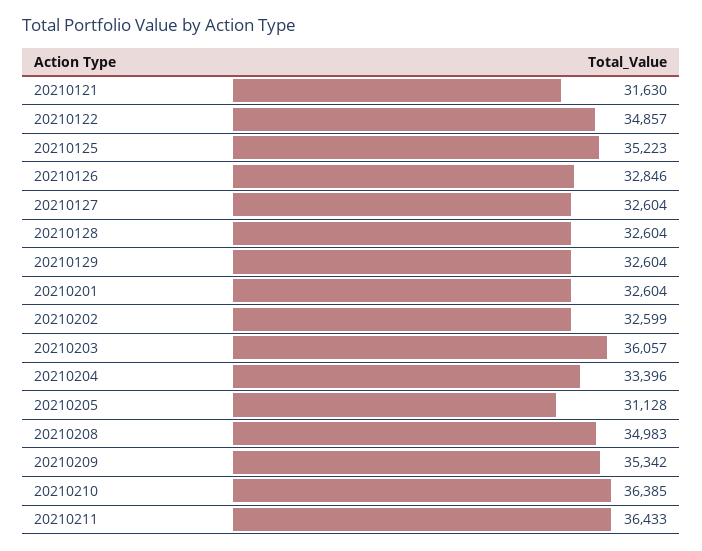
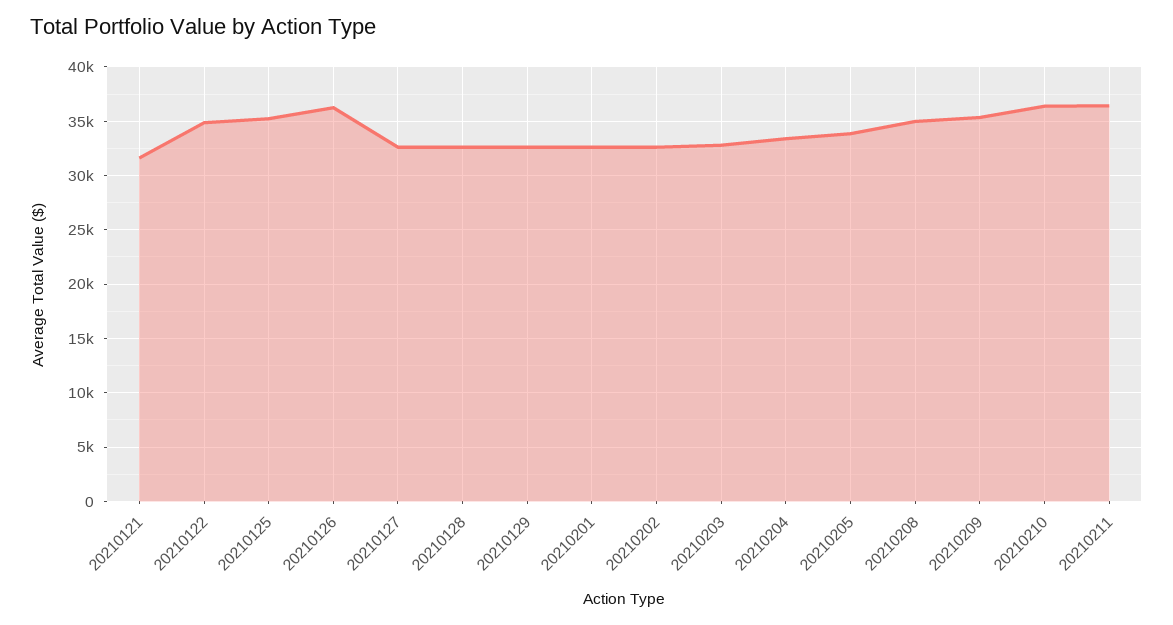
  {
    "20210121": 31630,
    "20210122": 34857,
    "20210125": 35223,
-   "20210126": 32846,
+   "20210126": 36000,
    "20210127": 32604,
    "20210128": 32604,
    "20210129": 32604,
    "20210201": 32604,
    "20210202": 32599,
-   "20210203": 36057,
+   "20210203": 33000,
    "20210204": 33396,
-   "20210205": 31128,
+   "20210205": 34000,
    "20210208": 34983,
    "20210209": 35342,
    "20210210": 36385,
    "20210211": 36433
  }

